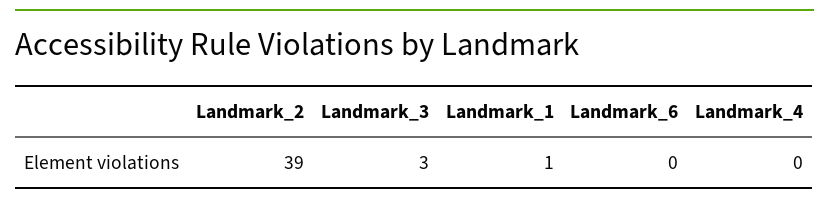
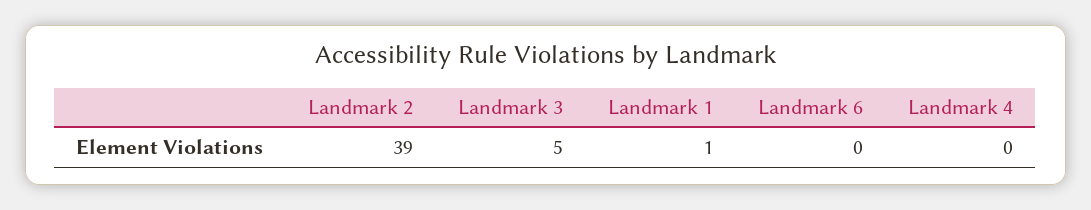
  {
    "Landmark_2": 39,
-   "Landmark_3": 3,
+   "Landmark_3": 5,
    "Landmark_1": 1,
    "Landmark_6": 0,
    "Landmark_4": 0
  }

